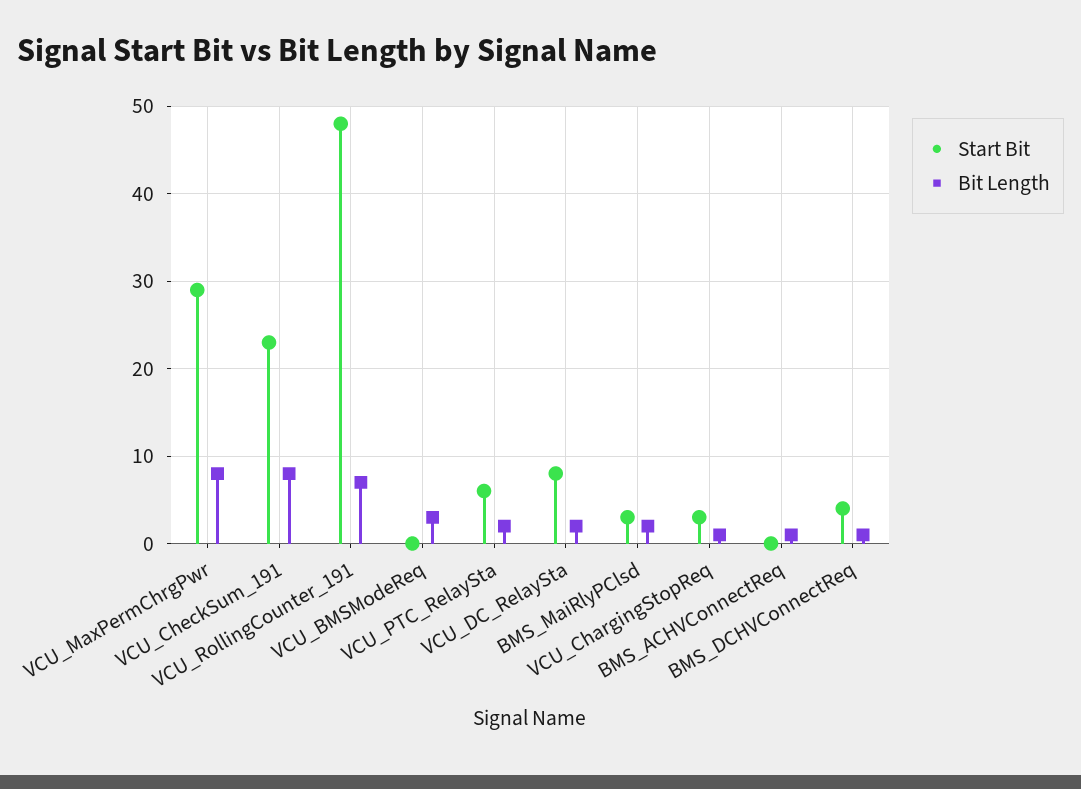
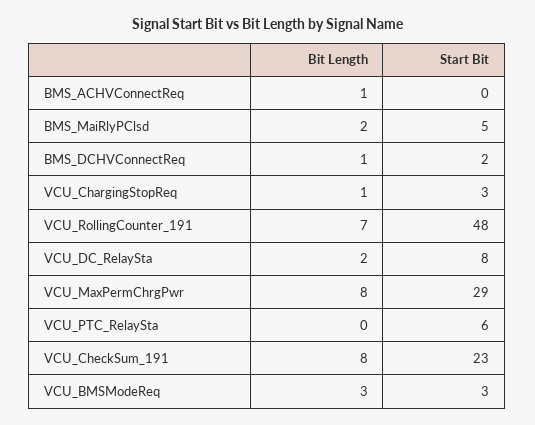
  {
    "Start Bit": {
      "VCU_MaxPermChrgPwr": 29,
      "VCU_CheckSum_191": 23,
      "VCU_RollingCounter_191": 48,
-     "VCU_BMSModeReq": 0,
+     "VCU_BMSModeReq": 3,
      "VCU_PTC_RelaySta": 6,
      "VCU_DC_RelaySta": 8,
-     "BMS_MaiRlyPClsd": 3,
+     "BMS_MaiRlyPClsd": 5,
      "VCU_ChargingStopReq": 3,
      "BMS_ACHVConnectReq": 0,
-     "BMS_DCHVConnectReq": 4
+     "BMS_DCHVConnectReq": 2
    },
    "Bit Length": {
      "VCU_MaxPermChrgPwr": 8,
      "VCU_CheckSum_191": 8,
      "VCU_RollingCounter_191": 7,
      "VCU_BMSModeReq": 3,
-     "VCU_PTC_RelaySta": 2,
+     "VCU_PTC_RelaySta": 0,
      "VCU_DC_RelaySta": 2,
      "BMS_MaiRlyPClsd": 2,
      "VCU_ChargingStopReq": 1,
      "BMS_ACHVConnectReq": 1,
      "BMS_DCHVConnectReq": 1
    }
  }

